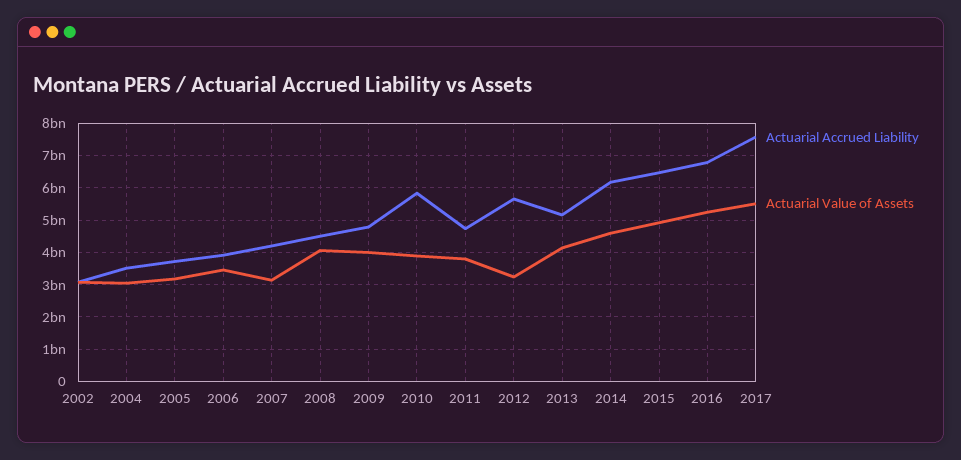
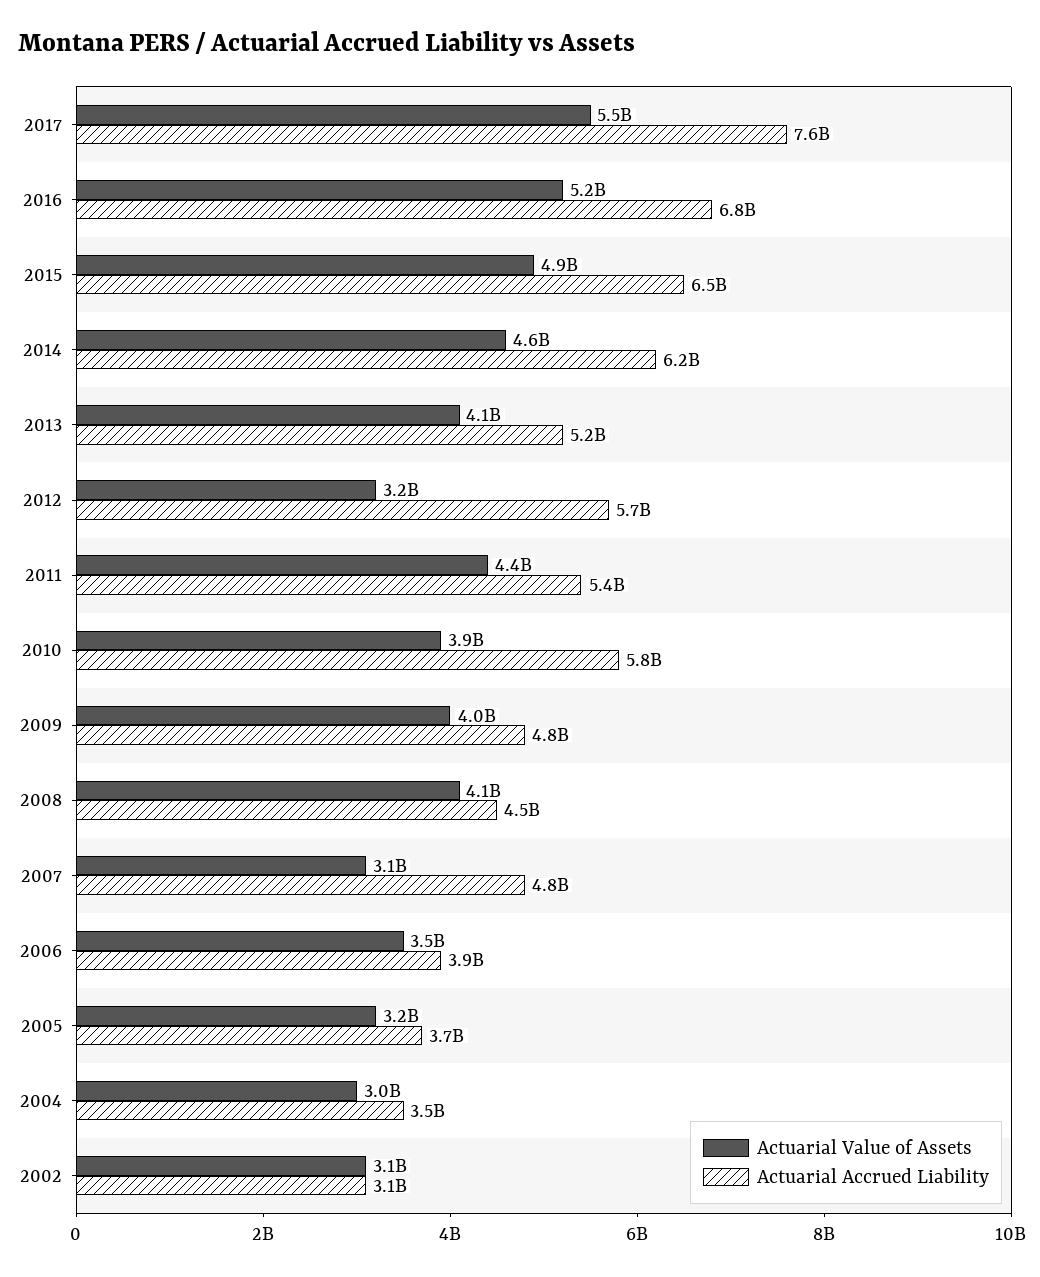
  {
    "Actuarial Accrued Liability": {
      "2002": 3100000000,
      "2004": 3500000000,
      "2005": 3700000000,
      "2006": 3900000000,
-     "2007": 4200000000,
+     "2007": 4800000000,
      "2008": 4500000000,
      "2009": 4800000000,
      "2010": 5800000000,
-     "2011": 4800000000,
+     "2011": 5400000000,
      "2012": 5700000000,
      "2013": 5200000000,
      "2014": 6200000000,
      "2015": 6500000000,
      "2016": 6800000000,
      "2017": 7600000000
    },
    "Actuarial Value of Assets": {
      "2002": 3100000000,
      "2004": 3000000000,
      "2005": 3200000000,
      "2006": 3500000000,
      "2007": 3100000000,
      "2008": 4100000000,
      "2009": 4000000000,
      "2010": 3900000000,
-     "2011": 3800000000,
+     "2011": 4400000000,
      "2012": 3200000000,
      "2013": 4100000000,
      "2014": 4600000000,
      "2015": 4900000000,
      "2016": 5200000000,
      "2017": 5500000000
    }
  }

